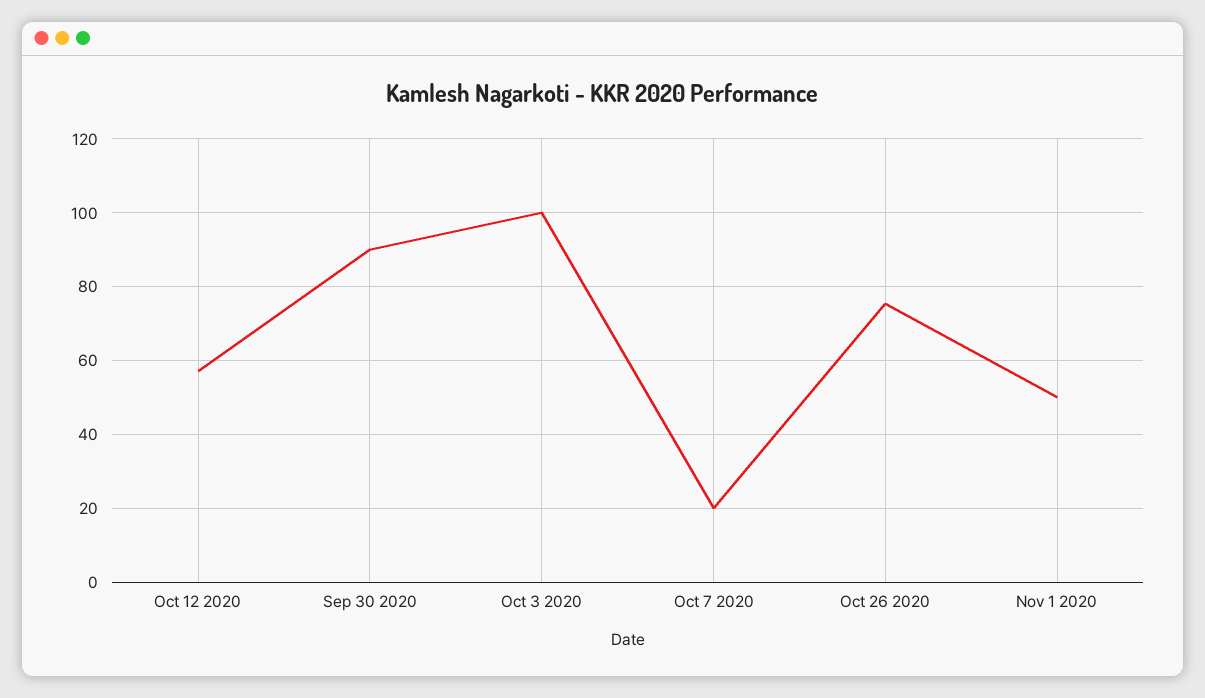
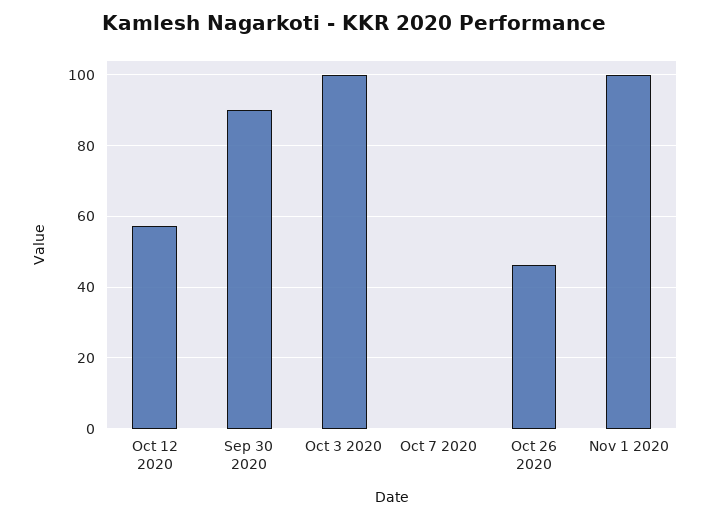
  {
    "Oct 12 2020": 58,
    "Sep 30 2020": 90,
    "Oct 3 2020": 100,
-   "Oct 7 2020": 20,
+   "Oct 7 2020": 0,
-   "Oct 26 2020": 76,
+   "Oct 26 2020": 46,
-   "Nov 1 2020": 50
+   "Nov 1 2020": 100
  }

